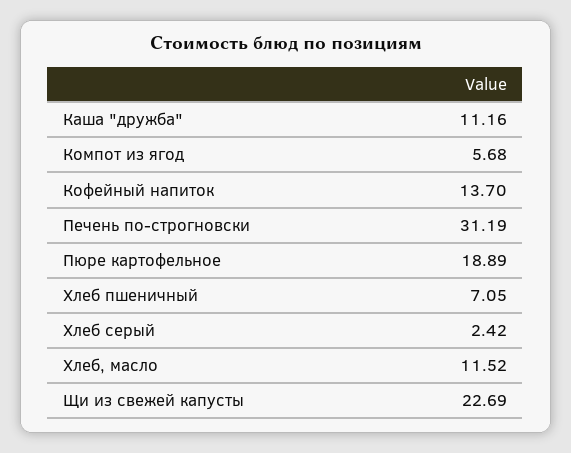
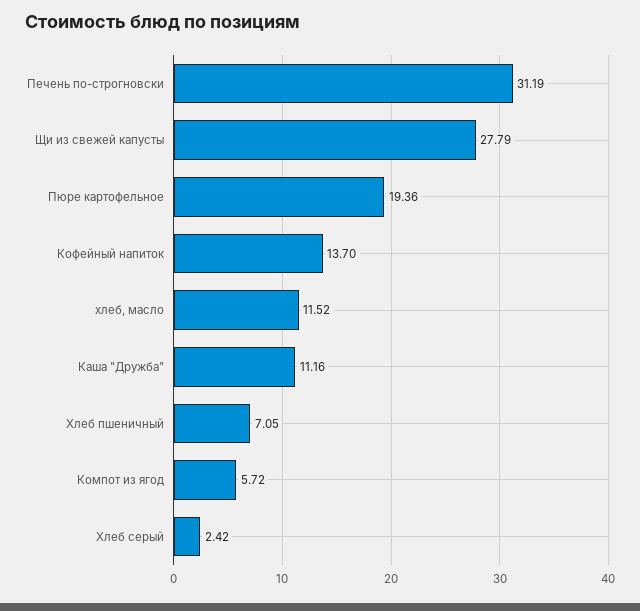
  {
    "Каша \"дружба\"": 11.16,
-   "Компот из ягод": 5.68,
+   "Компот из ягод": 5.72,
    "Кофейный напиток": 13.7,
    "Печень по-строгновски": 31.19,
-   "Пюре картофельное": 18.89,
+   "Пюре картофельное": 19.36,
    "Хлеб пшеничный": 7.05,
    "Хлеб серый": 2.42,
    "Хлеб, масло": 11.52,
-   "Щи из свежей капусты": 22.69
+   "Щи из свежей капусты": 27.79
  }

